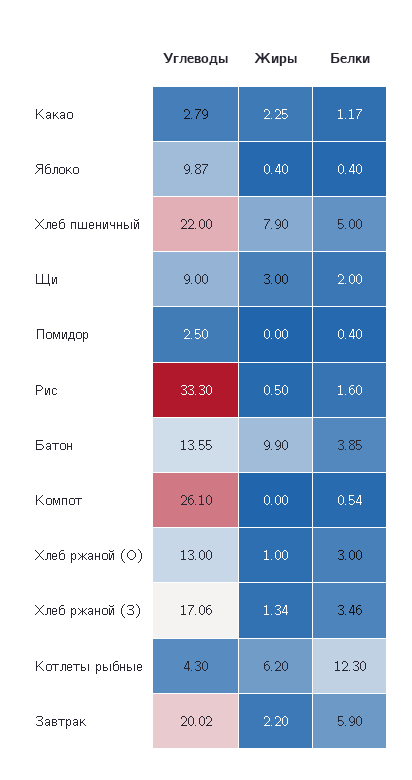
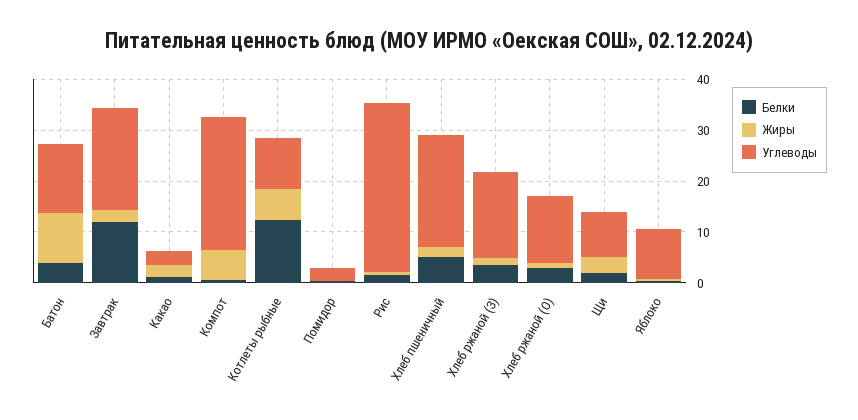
  {
    "Углеводы": {
      "Какао": 2.79,
      "Яблоко": 9.87,
      "Хлеб пшеничный": 22,
      "Щи": 9,
      "Помидор": 2.5,
      "Рис": 33.3,
      "Батон": 13.55,
      "Компот": 26.1,
      "Хлеб ржаной (О)": 13,
      "Хлеб ржаной (З)": 17.06,
-     "Котлеты рыбные": 4.3,
+     "Котлеты рыбные": 10,
      "Завтрак": 20.02
    },
    "Жиры": {
      "Какао": 2.25,
      "Яблоко": 0.4,
-     "Хлеб пшеничный": 7.9,
+     "Хлеб пшеничный": 2,
      "Щи": 3,
      "Помидор": 0,
      "Рис": 0.5,
      "Батон": 9.9,
-     "Компот": 0,
+     "Компот": 6,
      "Хлеб ржаной (О)": 1,
      "Хлеб ржаной (З)": 1.34,
      "Котлеты рыбные": 6.2,
      "Завтрак": 2.2
    },
    "Белки": {
      "Какао": 1.17,
      "Яблоко": 0.4,
      "Хлеб пшеничный": 5,
      "Щи": 2,
      "Помидор": 0.4,
      "Рис": 1.6,
      "Батон": 3.85,
      "Компот": 0.54,
      "Хлеб ржаной (О)": 3,
      "Хлеб ржаной (З)": 3.46,
      "Котлеты рыбные": 12.3,
-     "Завтрак": 5.9
+     "Завтрак": 12
    }
  }

